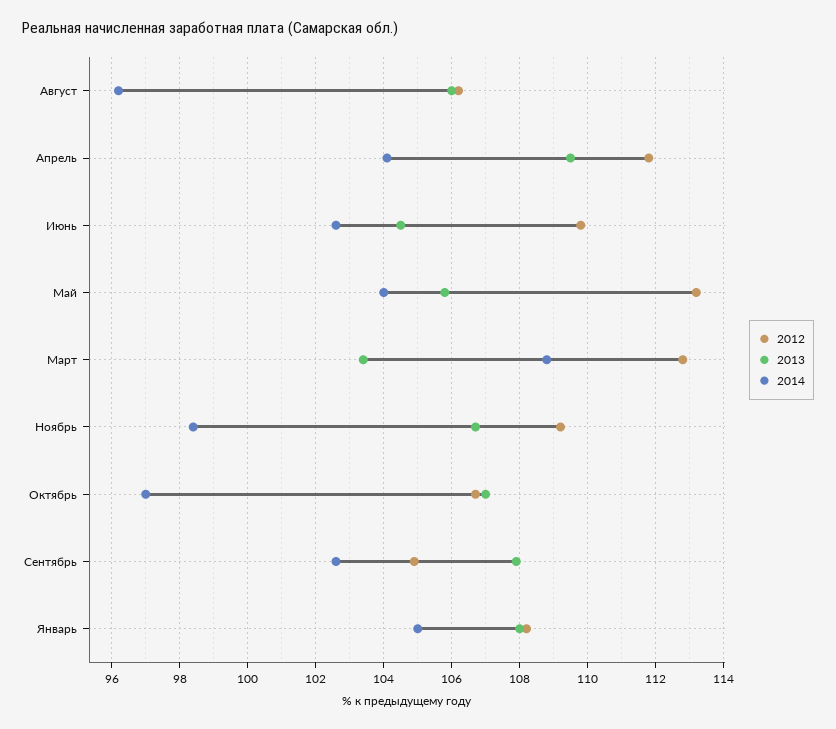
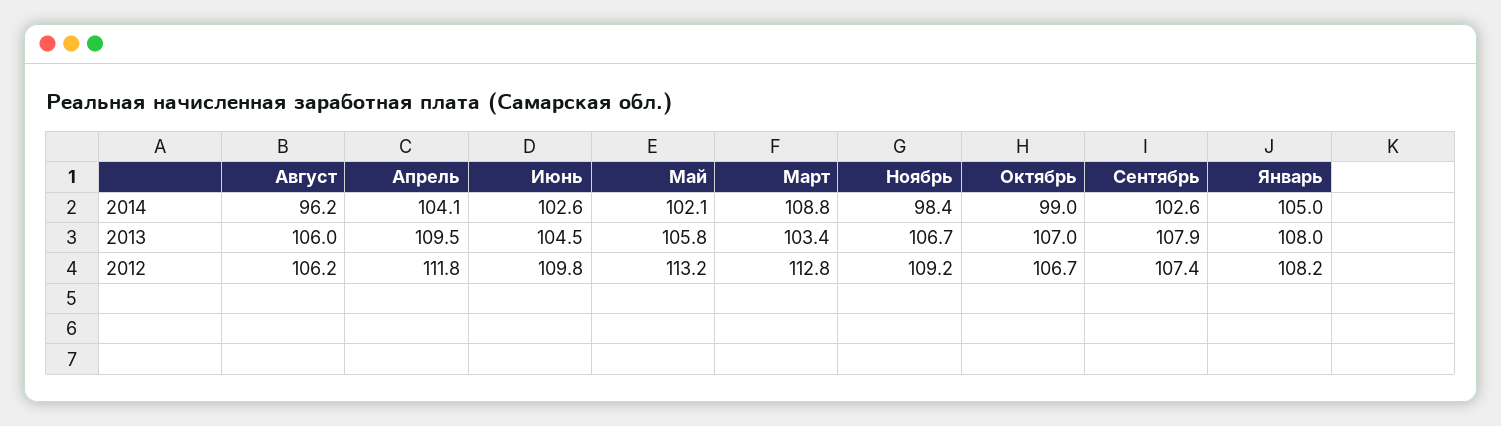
  {
    "2012": {
      "Август": 106.2,
      "Апрель": 111.8,
      "Июнь": 109.8,
      "Май": 113.2,
      "Март": 112.8,
      "Ноябрь": 109.2,
      "Октябрь": 106.7,
-     "Сентябрь": 105,
+     "Сентябрь": 107.4,
      "Январь": 108.2
    },
    "2013": {
      "Август": 106,
      "Апрель": 109.5,
      "Июнь": 104.5,
      "Май": 105.8,
      "Март": 103.4,
      "Ноябрь": 106.7,
      "Октябрь": 107,
      "Сентябрь": 107.9,
      "Январь": 108
    },
    "2014": {
      "Август": 96.2,
      "Апрель": 104.1,
      "Июнь": 102.6,
-     "Май": 104,
+     "Май": 102.1,
      "Март": 108.8,
      "Ноябрь": 98.4,
-     "Октябрь": 97,
+     "Октябрь": 99,
      "Сентябрь": 102.6,
      "Январь": 105
    }
  }

